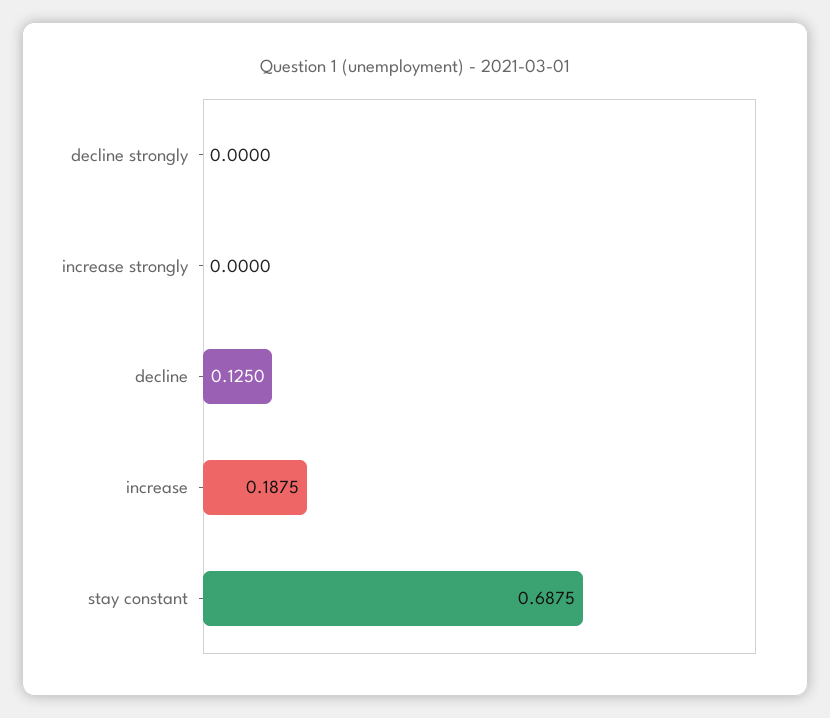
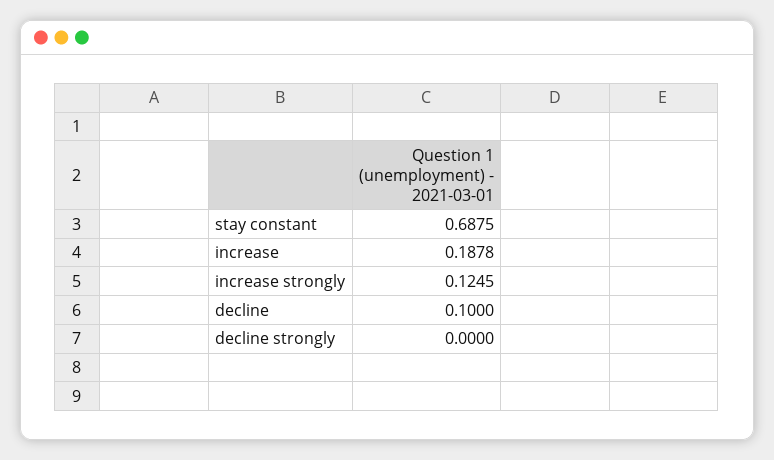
  {
    "decline strongly": 0,
-   "increase strongly": 0,
+   "increase strongly": 0.1245,
-   "decline": 0.125,
+   "decline": 0.1,
-   "increase": 0.1875,
+   "increase": 0.1878,
    "stay constant": 0.6875
  }

